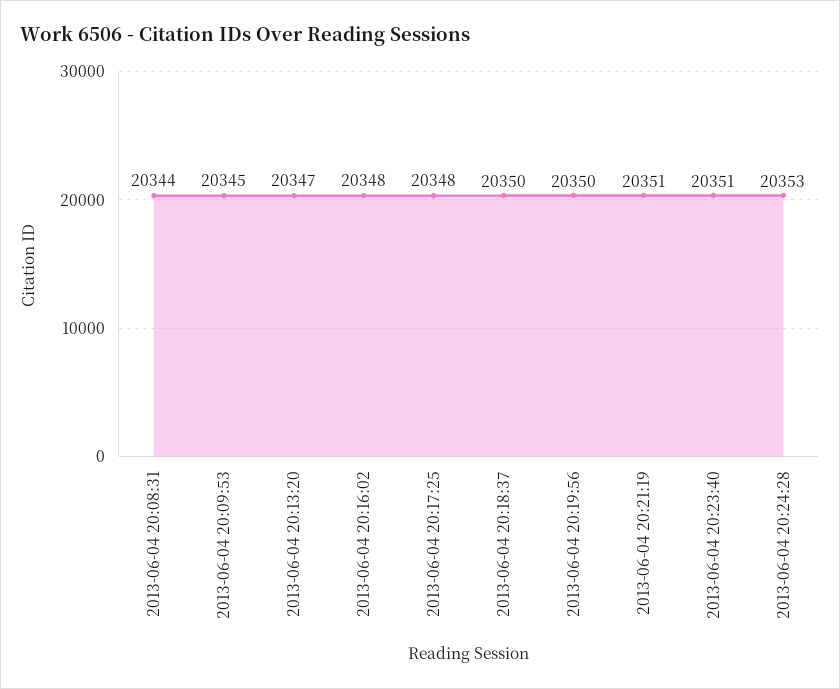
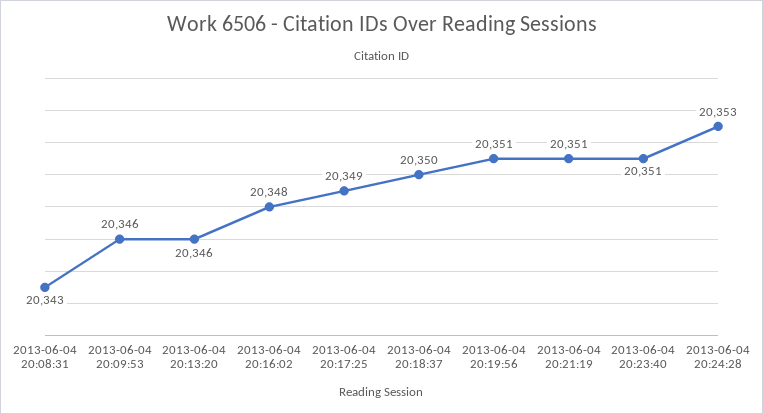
  {
-   "2013-06-04 20:08:31": 20344,
+   "2013-06-04 20:08:31": 20343,
-   "2013-06-04 20:09:53": 20345,
+   "2013-06-04 20:09:53": 20346,
-   "2013-06-04 20:13:20": 20347,
+   "2013-06-04 20:13:20": 20346,
    "2013-06-04 20:16:02": 20348,
-   "2013-06-04 20:17:25": 20348,
+   "2013-06-04 20:17:25": 20349,
    "2013-06-04 20:18:37": 20350,
-   "2013-06-04 20:19:56": 20350,
+   "2013-06-04 20:19:56": 20351,
    "2013-06-04 20:21:19": 20351,
    "2013-06-04 20:23:40": 20351,
    "2013-06-04 20:24:28": 20353
  }

